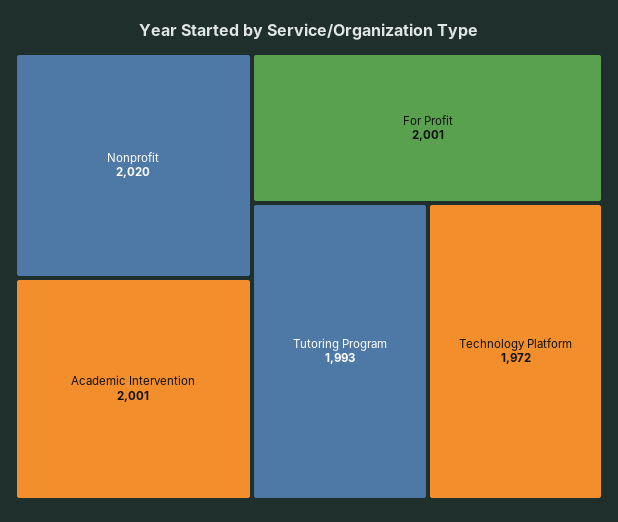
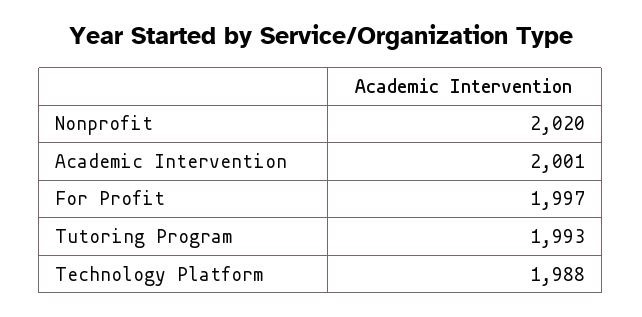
  {
    "Nonprofit": 2020,
    "Academic Intervention": 2001,
-   "For Profit": 2001,
+   "For Profit": 1997,
    "Tutoring Program": 1993,
-   "Technology Platform": 1972
+   "Technology Platform": 1988
  }

